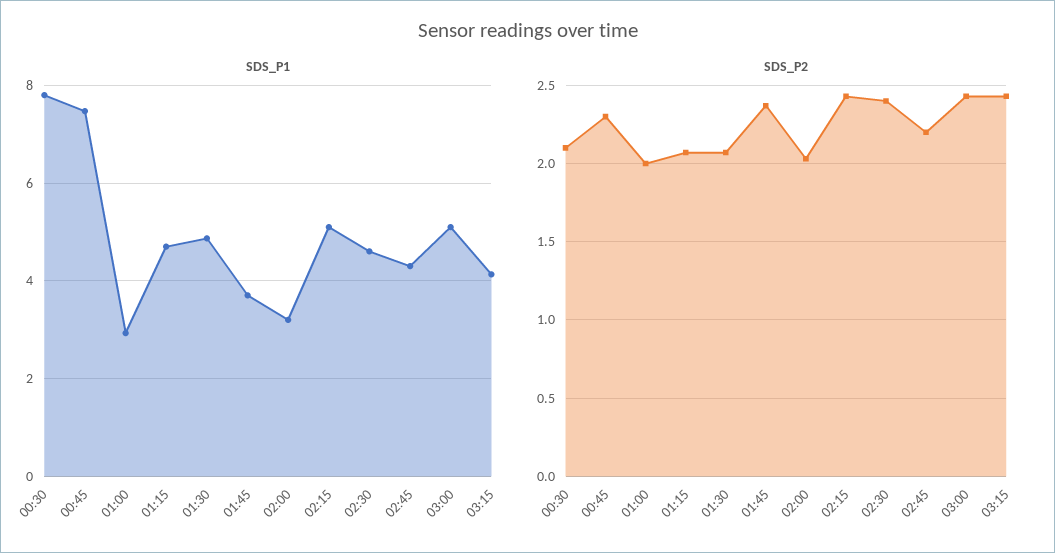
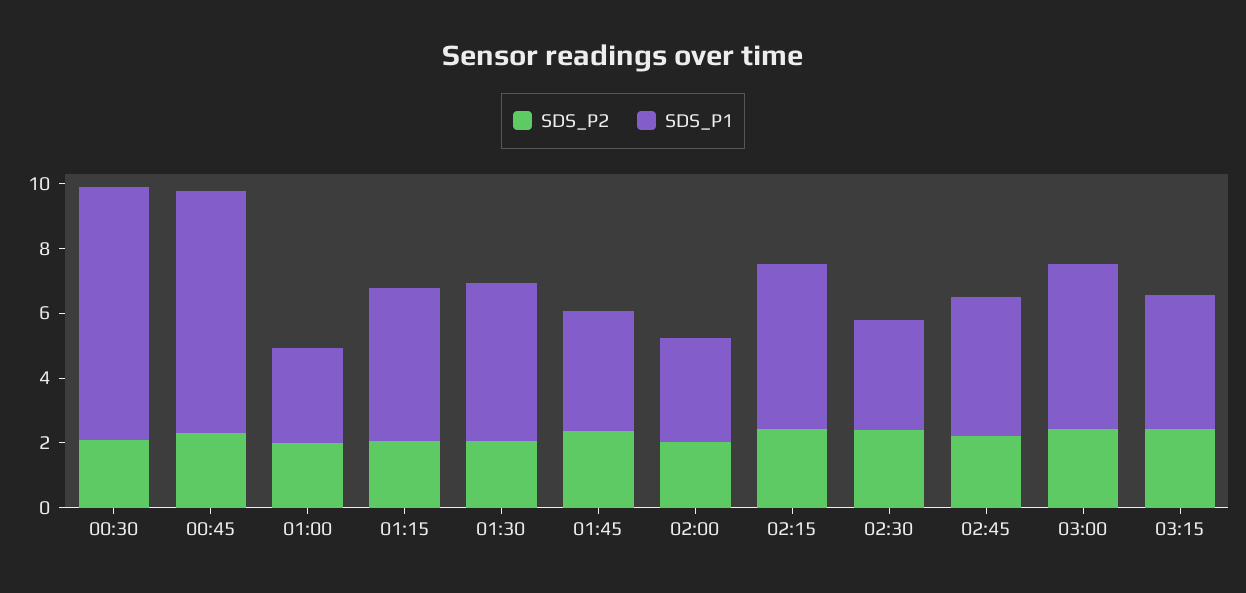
  {
    "SDS_P1": {
      "00:30": 7.8,
      "00:45": 7.4,
      "01:00": 3,
      "01:15": 4.8,
      "01:30": 4.8,
      "01:45": 3.8,
      "02:00": 3.2,
      "02:15": 5.2,
-     "02:30": 4.6,
+     "02:30": 3.5,
      "02:45": 4.4,
      "03:00": 5.2,
      "03:15": 4.2
    },
    "SDS_P2": {
      "00:30": 2.1,
      "00:45": 2.3,
      "01:00": 2,
      "01:15": 2.05,
      "01:30": 2.05,
      "01:45": 2.35,
      "02:00": 2.05,
      "02:15": 2.45,
      "02:30": 2.4,
      "02:45": 2.2,
      "03:00": 2.45,
      "03:15": 2.45
    }
  }

